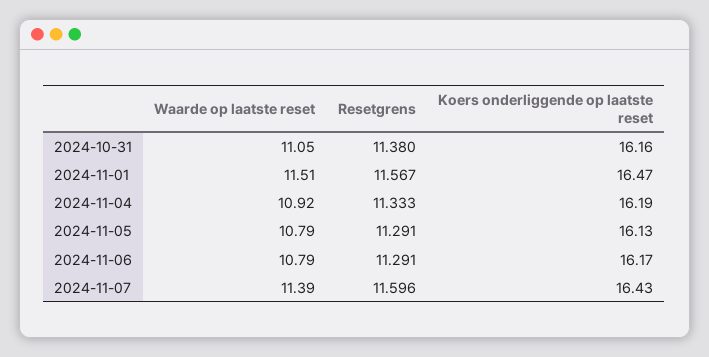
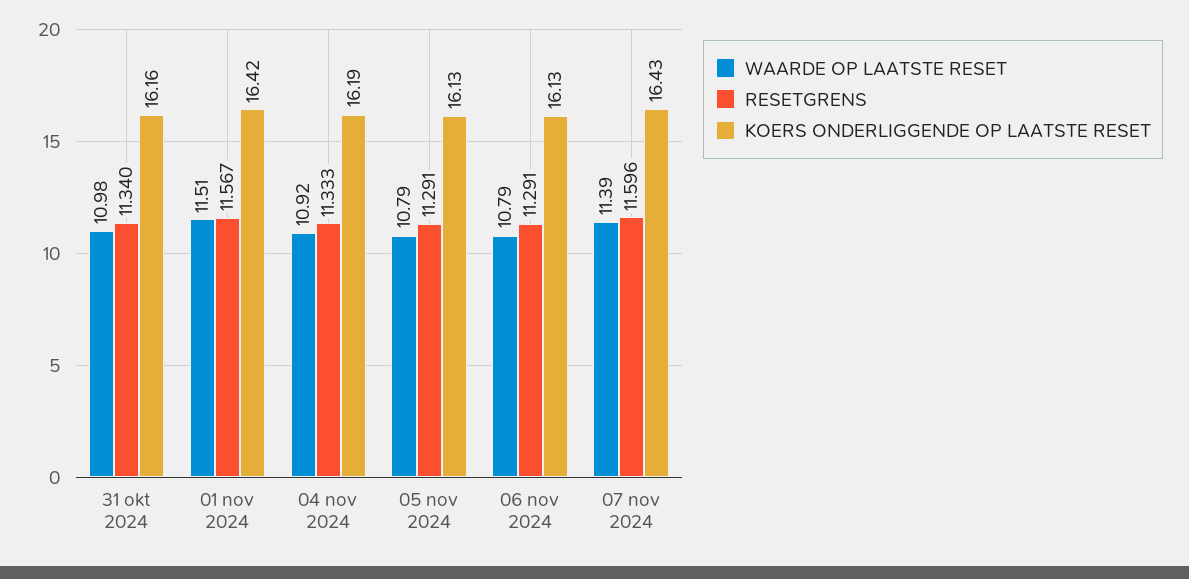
  {
    "Waarde op laatste reset": {
-     "2024-10-31": 11.05,
+     "2024-10-31": 10.98,
      "2024-11-01": 11.51,
      "2024-11-04": 10.92,
      "2024-11-05": 10.79,
      "2024-11-06": 10.79,
      "2024-11-07": 11.39
    },
    "Resetgrens": {
-     "2024-10-31": 11.38,
+     "2024-10-31": 11.34,
      "2024-11-01": 11.567,
      "2024-11-04": 11.333,
      "2024-11-05": 11.291,
      "2024-11-06": 11.291,
      "2024-11-07": 11.596
    },
    "Koers onderliggende op laatste reset": {
      "2024-10-31": 16.16,
-     "2024-11-01": 16.47,
+     "2024-11-01": 16.42,
      "2024-11-04": 16.19,
      "2024-11-05": 16.13,
-     "2024-11-06": 16.17,
+     "2024-11-06": 16.13,
      "2024-11-07": 16.43
    }
  }

